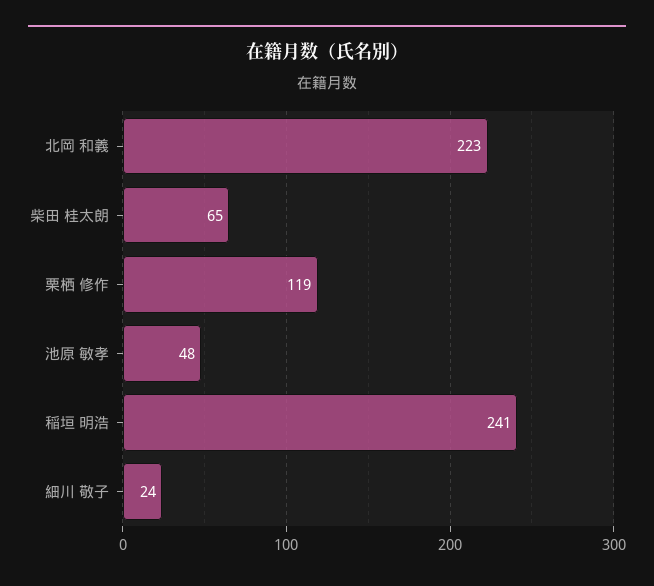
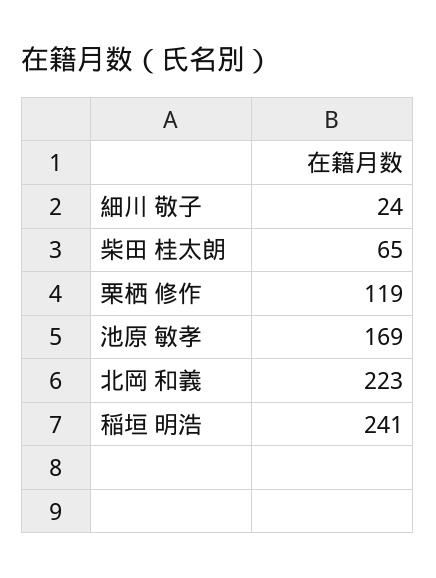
  {
    "北岡 和義": 223,
    "柴田 桂太朗": 65,
    "栗栖 修作": 119,
-   "池原 敏孝": 48,
+   "池原 敏孝": 169,
    "稲垣 明浩": 241,
    "細川 敬子": 24
  }

